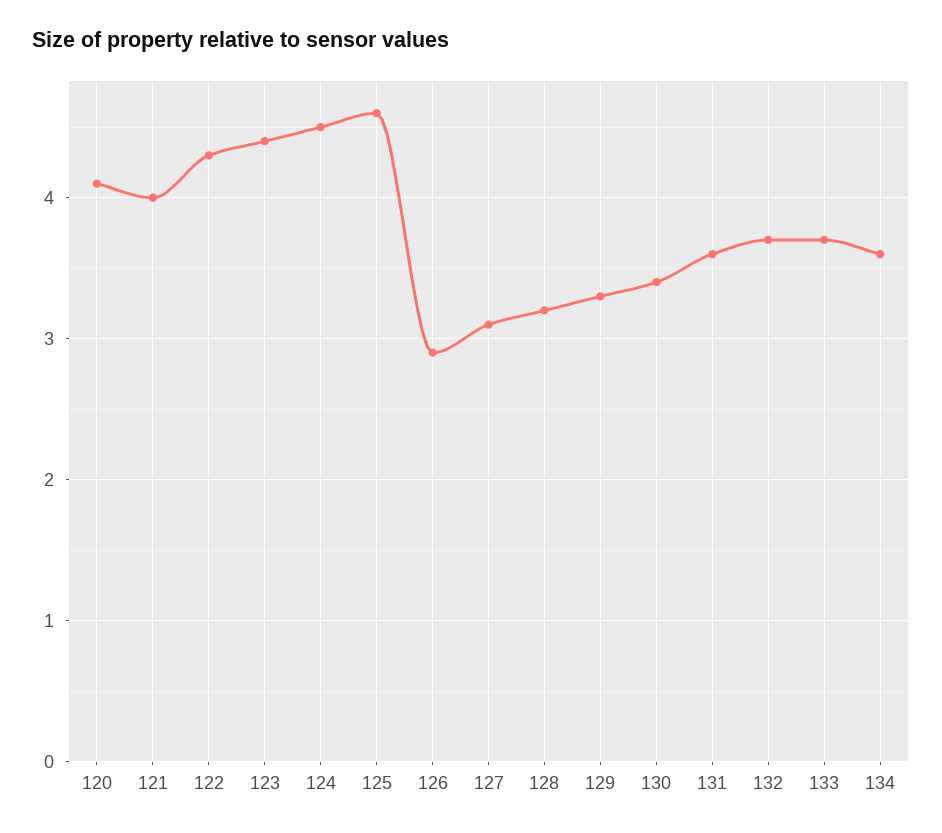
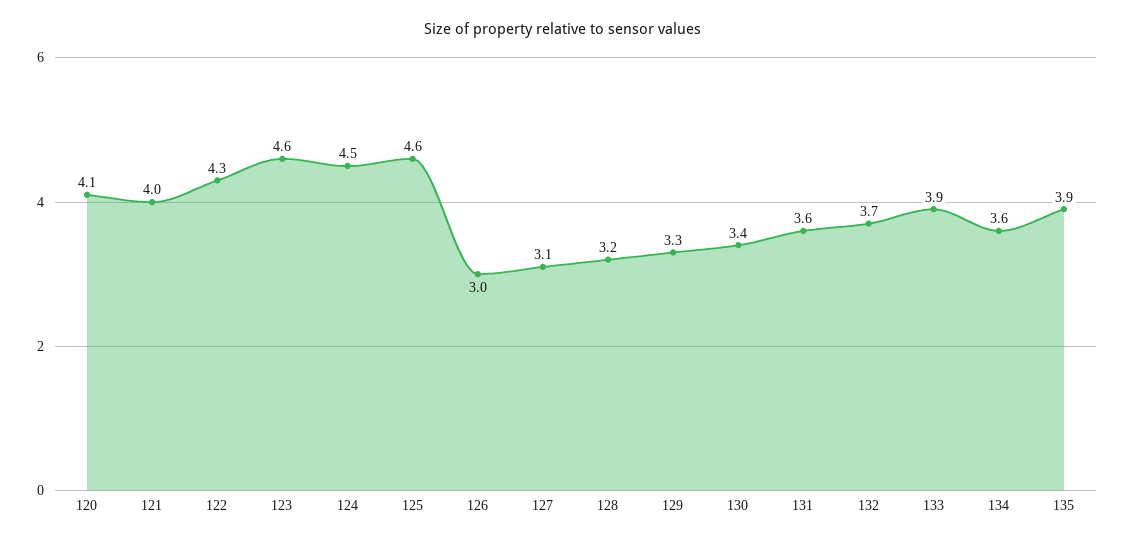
  {
    "120": 4.1,
    "121": 4,
    "122": 4.3,
-   "123": 4.4,
+   "123": 4.6,
    "124": 4.5,
    "125": 4.6,
-   "126": 2.9,
+   "126": 3,
    "127": 3.1,
    "128": 3.2,
    "129": 3.3,
    "130": 3.4,
    "131": 3.6,
    "132": 3.7,
-   "133": 3.7,
+   "133": 3.9,
-   "134": 3.6
+   "134": 3.6,
+   "135": 3.9
  }

